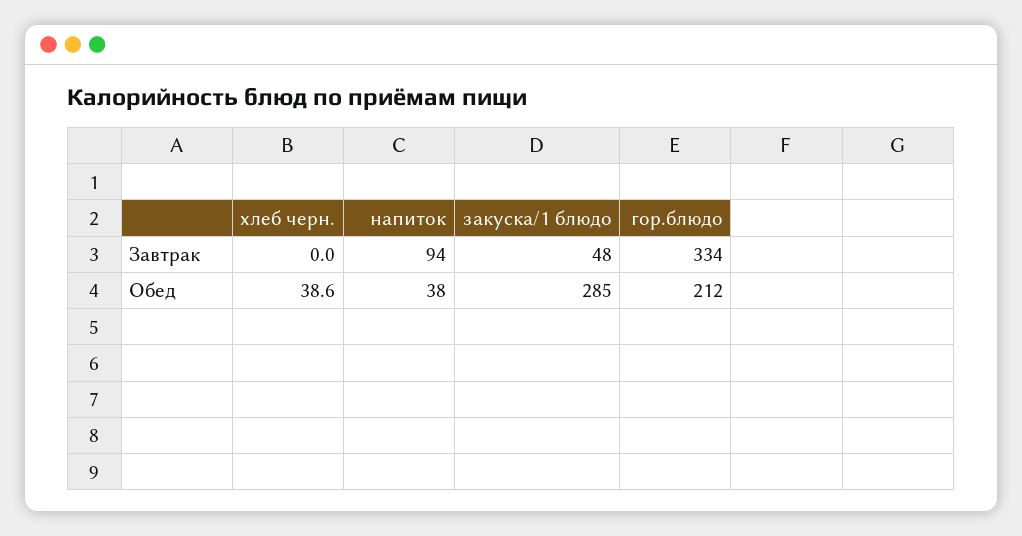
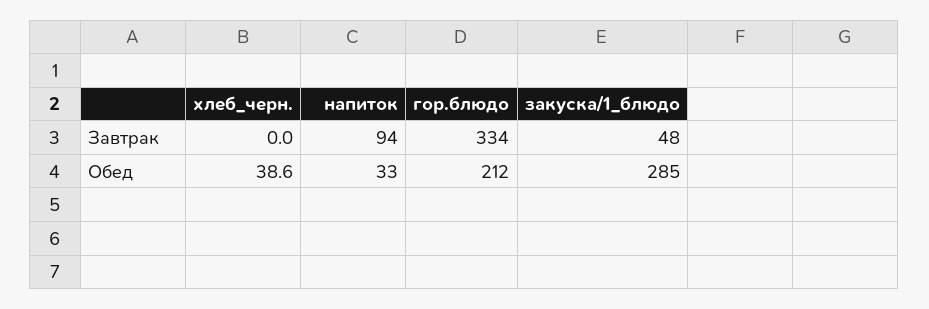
  {
    "хлеб черн.": {
      "Завтрак": 0,
      "Обед": 38.6
    },
    "напиток": {
      "Завтрак": 94,
-     "Обед": 38
+     "Обед": 33
    },
    "закуска/1 блюдо": {
      "Завтрак": 48,
      "Обед": 285
    },
    "гор.блюдо": {
      "Завтрак": 334,
      "Обед": 212
    }
  }

